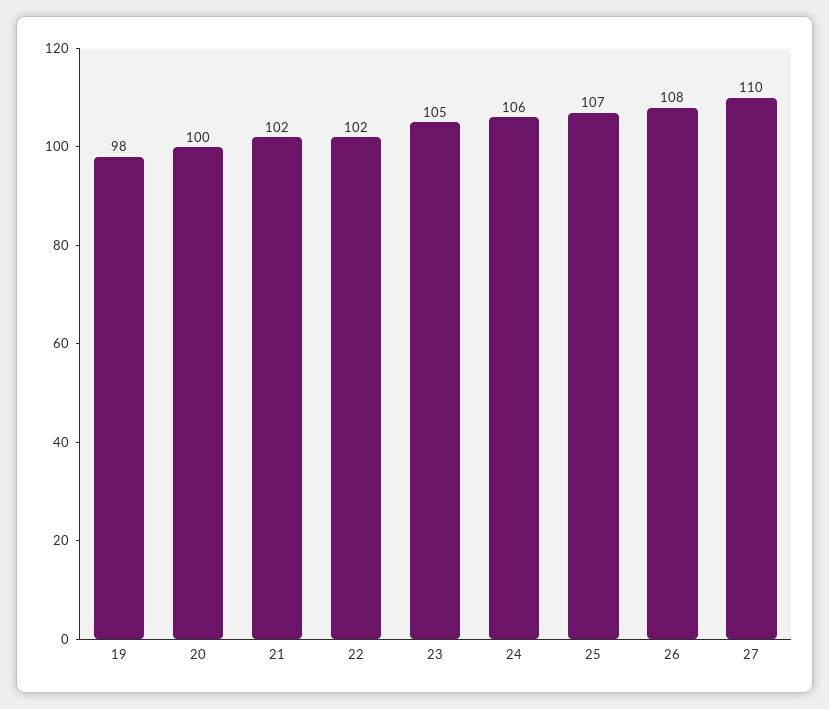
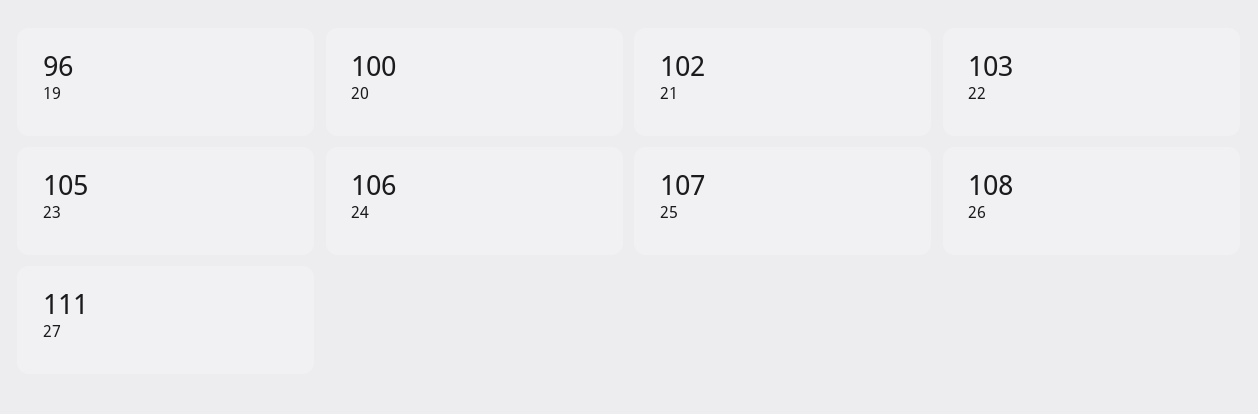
  {
-   "19": 98,
+   "19": 96,
    "20": 100,
    "21": 102,
-   "22": 102,
+   "22": 103,
    "23": 105,
    "24": 106,
    "25": 107,
    "26": 108,
-   "27": 110
+   "27": 111
  }

